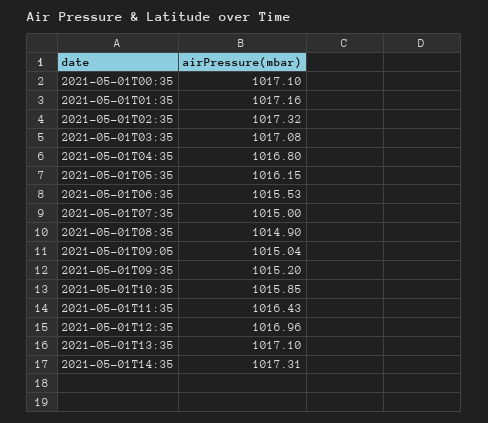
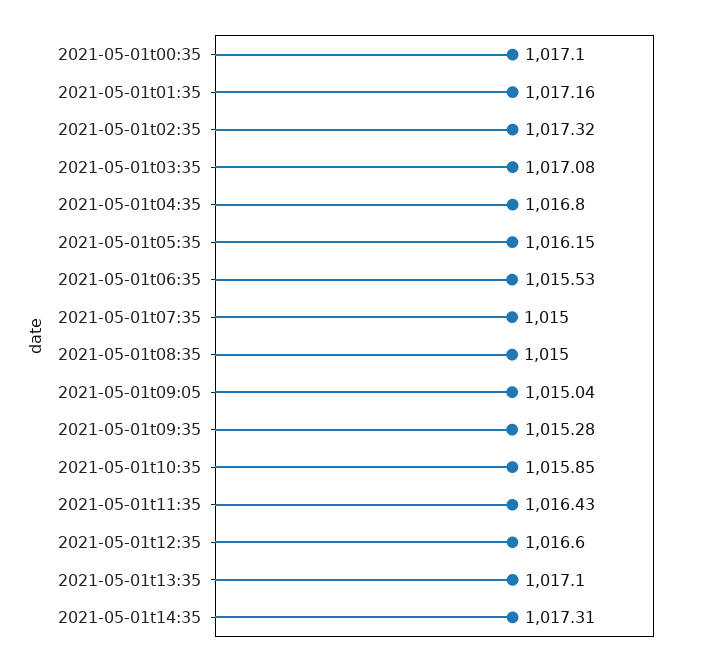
  {
    "2021-05-01T00:35": 1017.1,
    "2021-05-01T01:35": 1017.16,
    "2021-05-01T02:35": 1017.32,
    "2021-05-01T03:35": 1017.08,
    "2021-05-01T04:35": 1016.8,
    "2021-05-01T05:35": 1016.15,
    "2021-05-01T06:35": 1015.53,
    "2021-05-01T07:35": 1015,
-   "2021-05-01T08:35": 1014.9,
+   "2021-05-01T08:35": 1015,
    "2021-05-01T09:05": 1015.04,
-   "2021-05-01T09:35": 1015.2,
+   "2021-05-01T09:35": 1015.28,
    "2021-05-01T10:35": 1015.85,
    "2021-05-01T11:35": 1016.43,
-   "2021-05-01T12:35": 1016.96,
+   "2021-05-01T12:35": 1016.6,
    "2021-05-01T13:35": 1017.1,
    "2021-05-01T14:35": 1017.31
  }

